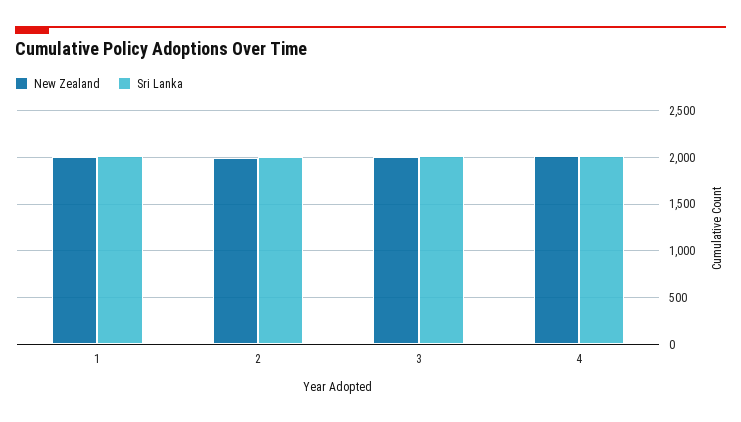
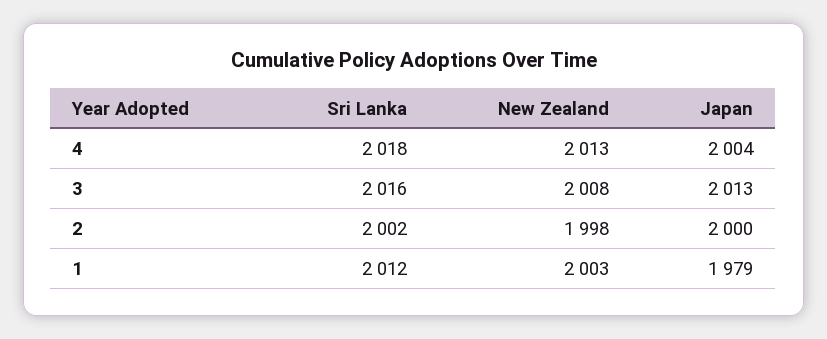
  {
    "New Zealand": {
      "1": 2003,
      "2": 1998,
      "3": 2008,
      "4": 2013
    },
    "Sri Lanka": {
      "1": 2012,
      "2": 2002,
      "3": 2016,
      "4": 2018
-   }
+   },
+   "Japan": {
+     "4": 2004,
+     "3": 2013,
+     "2": 2000,
+     "1": 1979
+   }
  }

